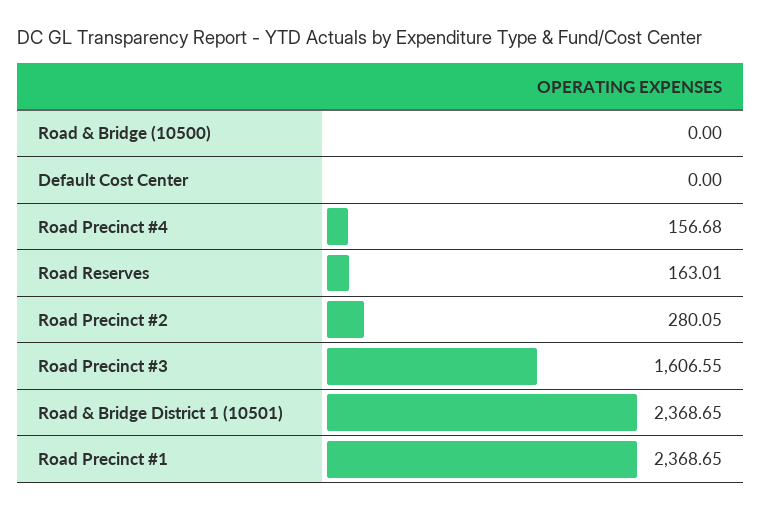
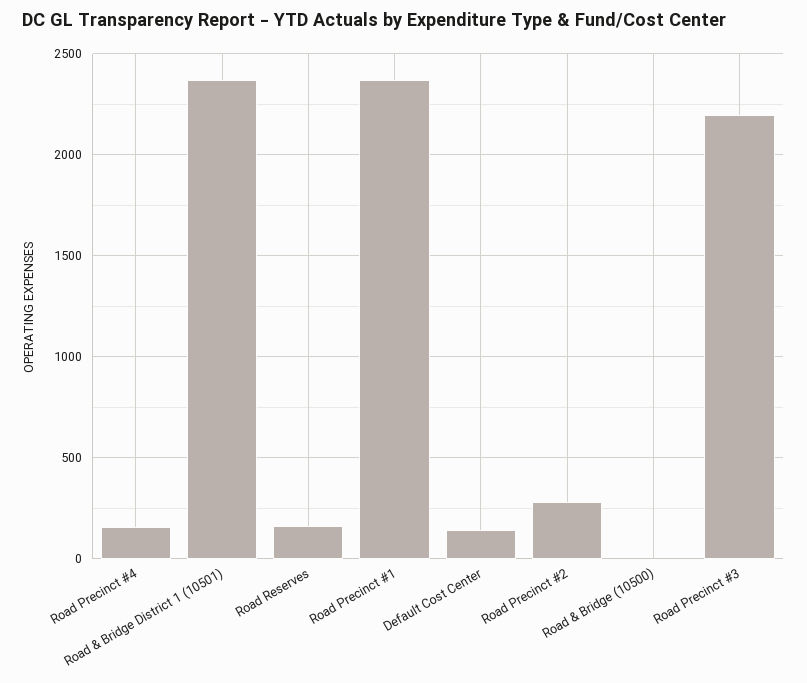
  {
    "Road & Bridge (10500)": 0,
-   "Default Cost Center": 0,
+   "Default Cost Center": 150,
    "Road Precinct #4": 156.68,
    "Road Reserves": 163.01,
    "Road Precinct #2": 280.05,
-   "Road Precinct #3": 1606.55,
+   "Road Precinct #3": 2200,
    "Road & Bridge District 1 (10501)": 2368.65,
    "Road Precinct #1": 2368.65
  }

